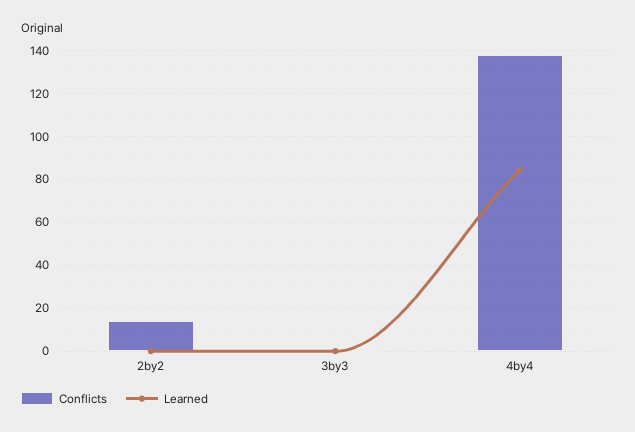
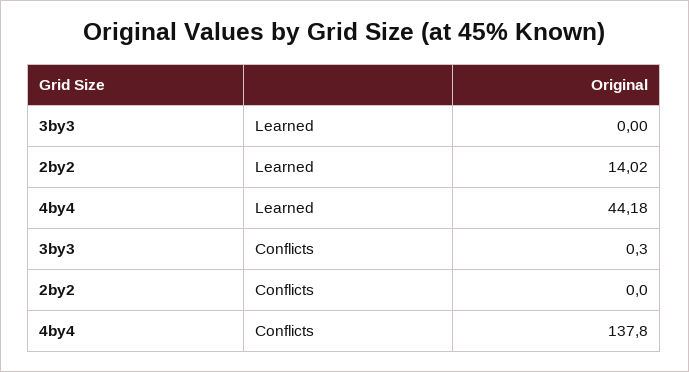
  {
    "Conflicts": {
-     "2by2": 15,
+     "2by2": 0,
      "3by3": 0.3,
      "4by4": 137.8
    },
    "Learned": {
-     "2by2": 0,
+     "2by2": 14.02,
      "3by3": 0,
-     "4by4": 85
+     "4by4": 44.18
    }
  }

